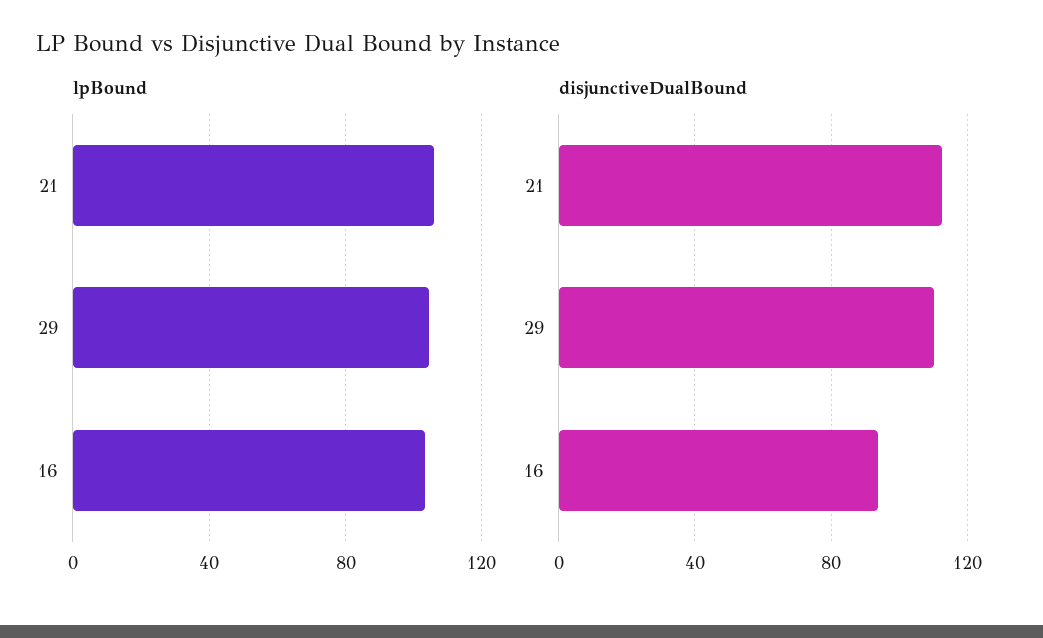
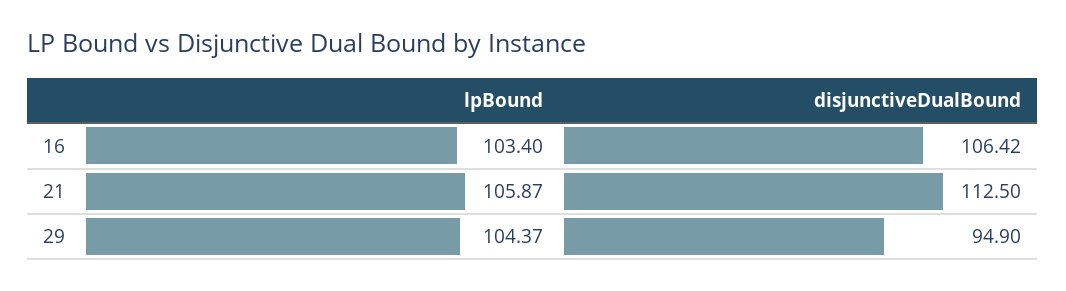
  {
    "lpBound": {
      "21": 105.87,
      "29": 104.37,
      "16": 103.4
    },
    "disjunctiveDualBound": {
      "21": 112.5,
-     "29": 110,
+     "29": 94.9,
-     "16": 95
+     "16": 106.42
    }
  }

